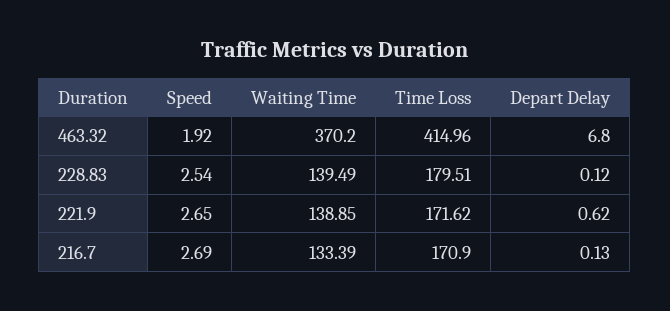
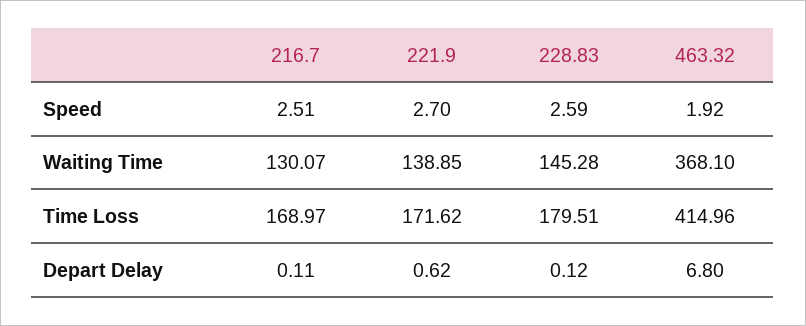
  {
    "Speed": {
      "463.32": 1.92,
-     "228.83": 2.54,
+     "228.83": 2.59,
-     "221.9": 2.65,
+     "221.9": 2.7,
-     "216.7": 2.69
+     "216.7": 2.51
    },
    "Waiting Time": {
-     "463.32": 370.2,
+     "463.32": 368.1,
-     "228.83": 139.49,
+     "228.83": 145.28,
      "221.9": 138.85,
-     "216.7": 133.39
+     "216.7": 130.07
    },
    "Time Loss": {
      "463.32": 414.96,
      "228.83": 179.51,
      "221.9": 171.62,
-     "216.7": 170.9
+     "216.7": 168.97
    },
    "Depart Delay": {
      "463.32": 6.8,
      "228.83": 0.12,
      "221.9": 0.62,
-     "216.7": 0.13
+     "216.7": 0.11
    }
  }

